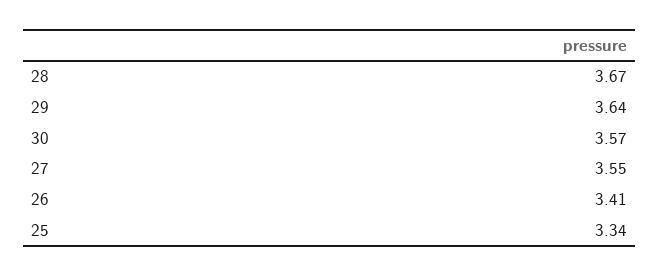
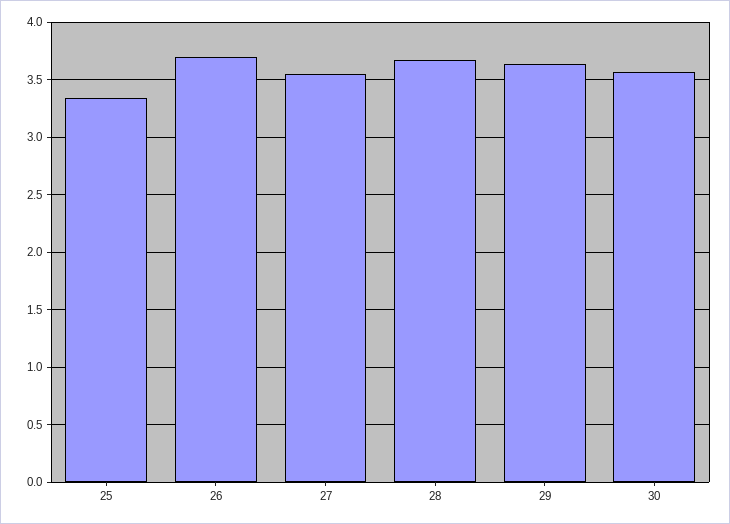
  {
    "28": 3.67,
    "29": 3.64,
    "30": 3.57,
    "27": 3.55,
-   "26": 3.41,
+   "26": 3.7,
    "25": 3.34
  }

